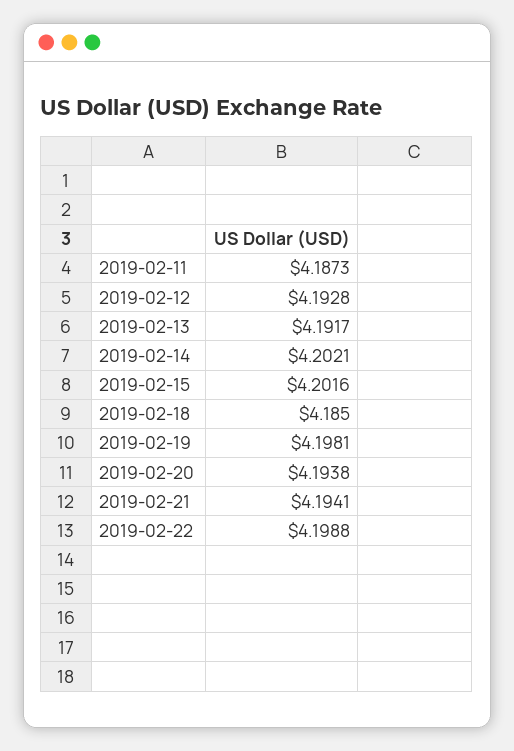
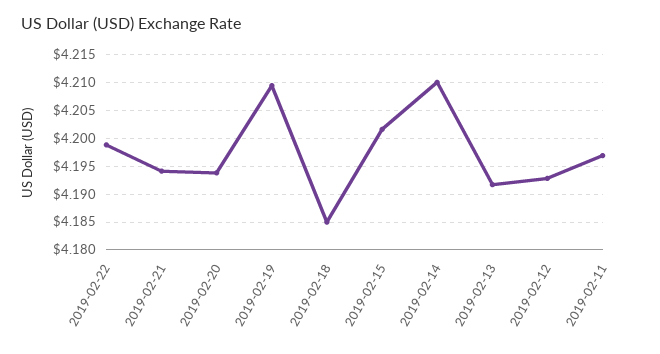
  {
-   "2019-02-11": 4.1873,
+   "2019-02-11": 4.1975,
    "2019-02-12": 4.1928,
    "2019-02-13": 4.1917,
-   "2019-02-14": 4.2021,
+   "2019-02-14": 4.21,
    "2019-02-15": 4.2016,
    "2019-02-18": 4.185,
-   "2019-02-19": 4.1981,
+   "2019-02-19": 4.21,
    "2019-02-20": 4.1938,
    "2019-02-21": 4.1941,
    "2019-02-22": 4.1988
  }

